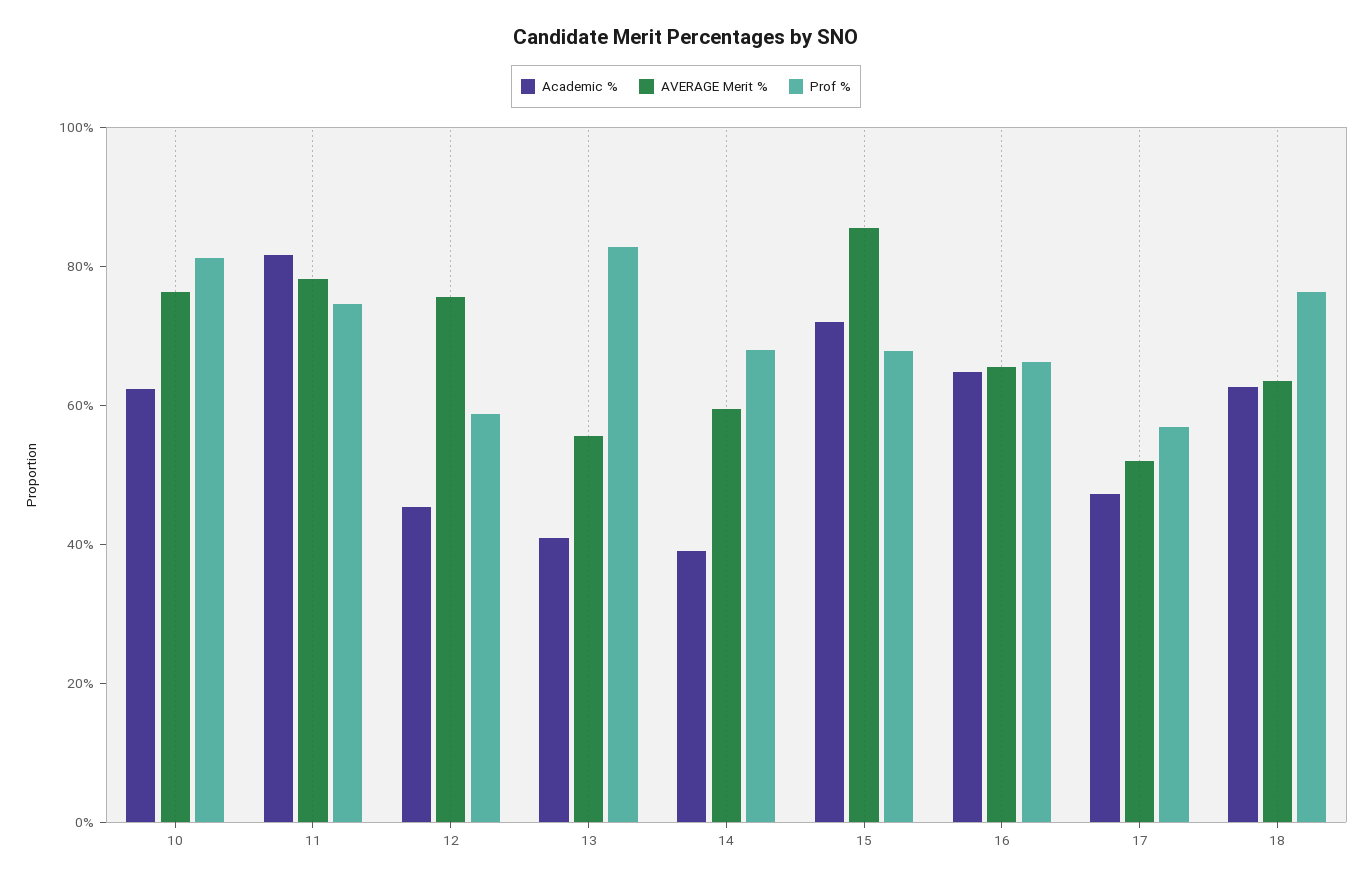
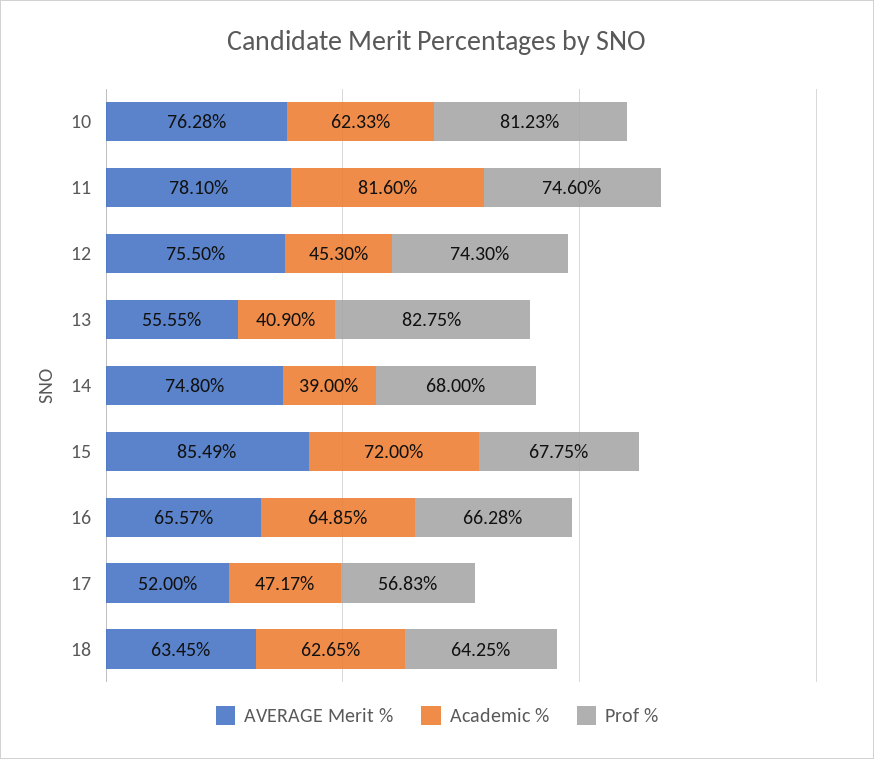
  {
    "Academic %": {
      "10": 62.33,
      "11": 81.6,
      "12": 45.3,
      "13": 40.9,
      "14": 39,
      "15": 72,
      "16": 64.85,
      "17": 47.17,
      "18": 62.65
    },
    "AVERAGE Merit %": {
      "10": 76.28,
      "11": 78.1,
      "12": 75.5,
      "13": 55.55,
-     "14": 60,
+     "14": 74.8,
      "15": 85.49,
      "16": 65.57,
      "17": 52,
      "18": 63.45
    },
    "Prof %": {
      "10": 81.23,
      "11": 74.6,
-     "12": 60,
+     "12": 74.3,
      "13": 82.75,
      "14": 68,
      "15": 67.75,
      "16": 66.28,
      "17": 56.83,
-     "18": 75
+     "18": 64.25
    }
  }

